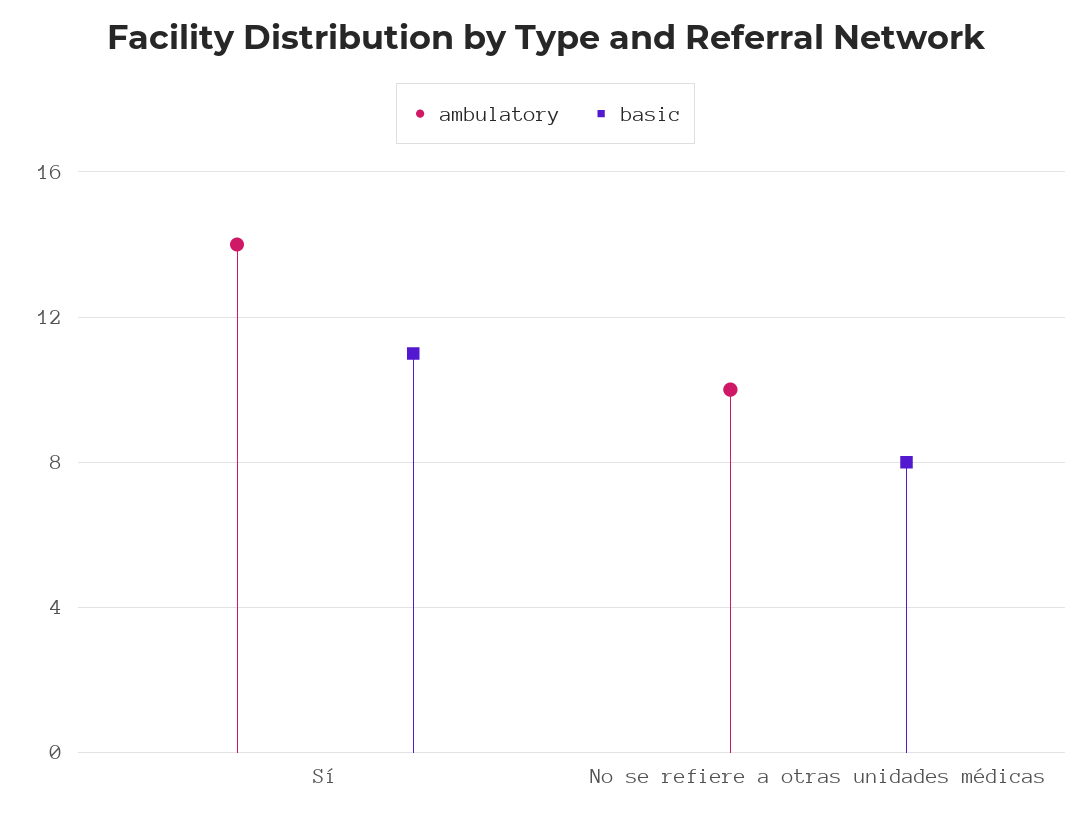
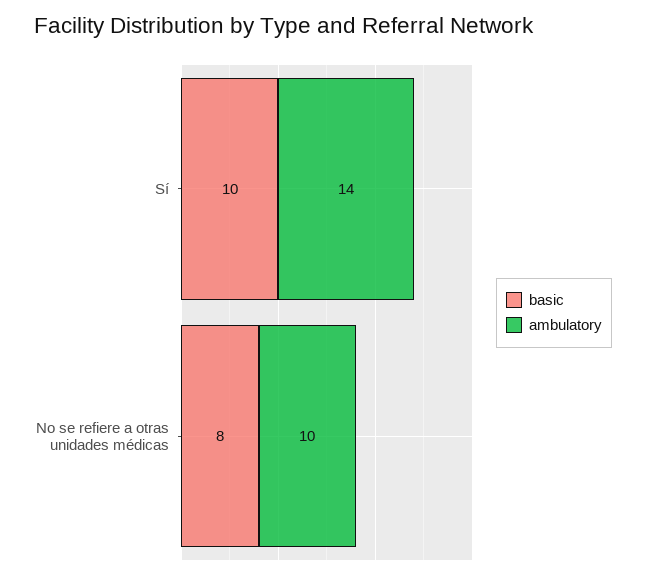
  {
    "ambulatory": {
      "Sí": 14,
      "No se refiere a otras unidades médicas": 10
    },
    "basic": {
-     "Sí": 11,
+     "Sí": 10,
      "No se refiere a otras unidades médicas": 8
    }
  }

